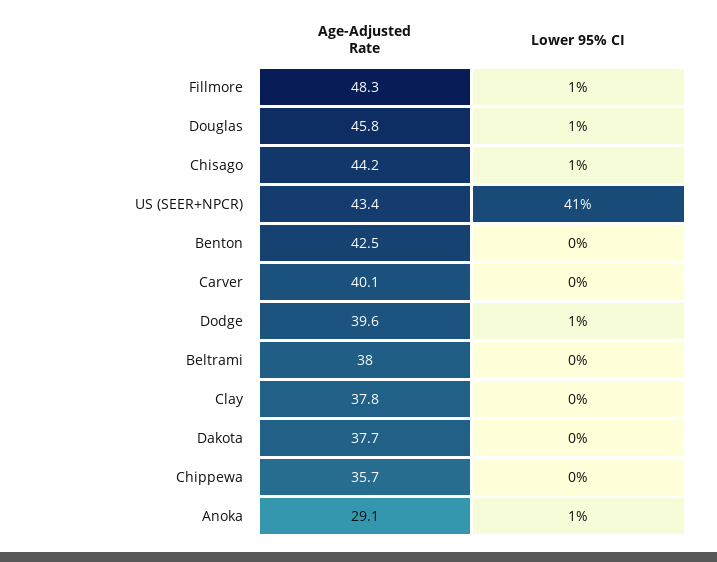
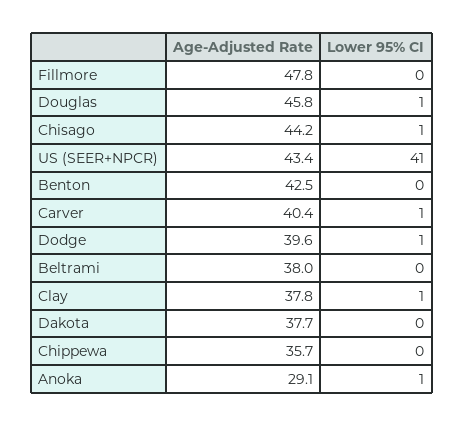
  {
    "Age-Adjusted Rate": {
-     "Fillmore": 48.3,
+     "Fillmore": 47.8,
      "Douglas": 45.8,
      "Chisago": 44.2,
      "US (SEER+NPCR)": 43.4,
      "Benton": 42.5,
-     "Carver": 40.1,
+     "Carver": 40.4,
      "Dodge": 39.6,
      "Beltrami": 38,
      "Clay": 37.8,
      "Dakota": 37.7,
      "Chippewa": 35.7,
      "Anoka": 29.1
    },
    "Lower 95% CI": {
-     "Fillmore": 1,
+     "Fillmore": 0,
      "Douglas": 1,
      "Chisago": 1,
      "US (SEER+NPCR)": 41,
      "Benton": 0,
-     "Carver": 0,
+     "Carver": 1,
      "Dodge": 1,
      "Beltrami": 0,
-     "Clay": 0,
+     "Clay": 1,
      "Dakota": 0,
      "Chippewa": 0,
      "Anoka": 1
    }
  }

